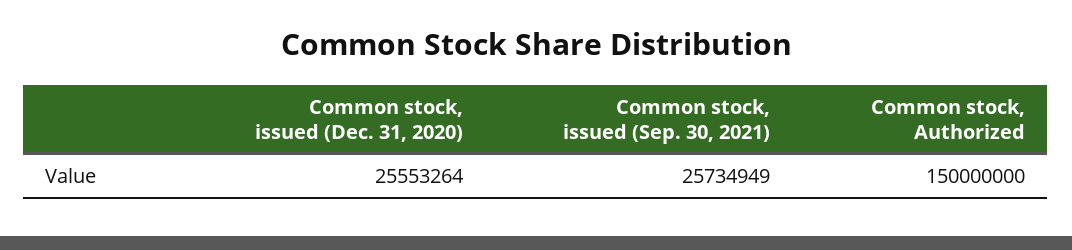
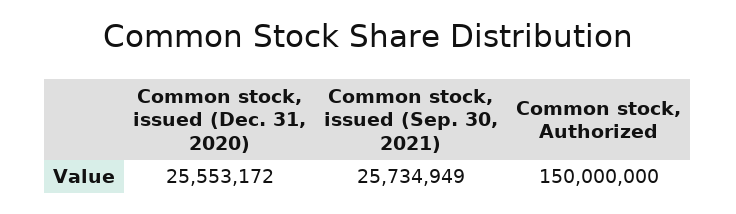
  {
-   "Common stock, issued (Dec. 31, 2020)": 25553264,
+   "Common stock, issued (Dec. 31, 2020)": 25553172,
    "Common stock, issued (Sep. 30, 2021)": 25734949,
    "Common stock, Authorized": 150000000
  }

